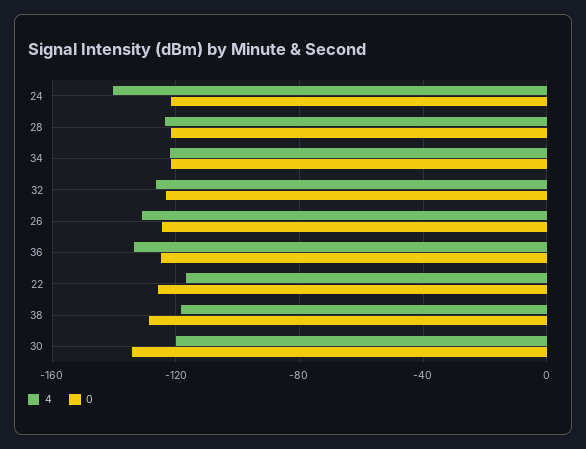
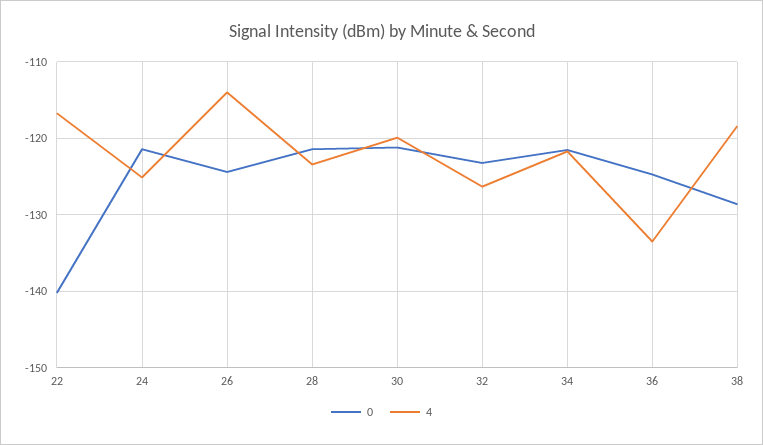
  {
    "4": {
-     "24": -140,
+     "24": -125,
      "28": -123,
      "34": -122,
      "32": -126,
-     "26": -130,
+     "26": -114,
      "36": -134,
      "22": -117,
      "38": -118,
      "30": -120
    },
    "0": {
      "24": -121,
      "28": -121,
      "34": -122,
      "32": -123,
      "26": -124,
      "36": -125,
-     "22": -125,
+     "22": -140,
      "38": -129,
-     "30": -135
+     "30": -121
    }
  }

